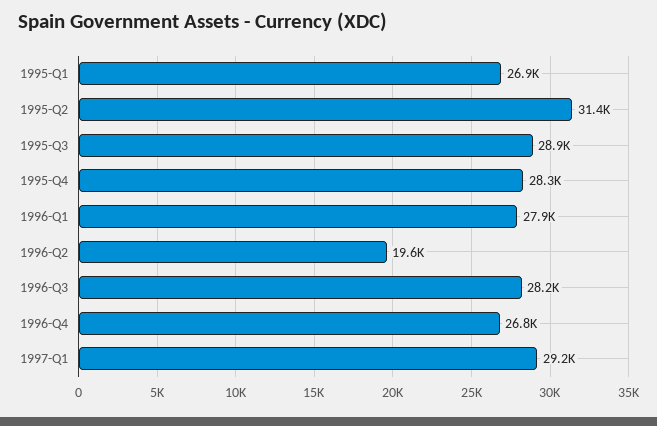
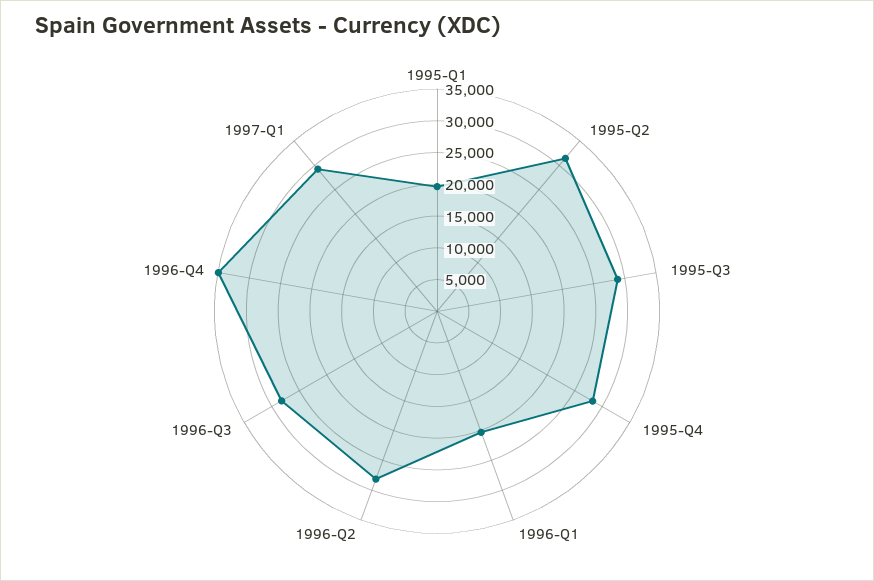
  {
-   "1995-Q1": 26900,
+   "1995-Q1": 20000,
    "1995-Q2": 31400,
    "1995-Q3": 28900,
    "1995-Q4": 28300,
-   "1996-Q1": 27900,
+   "1996-Q1": 20000,
-   "1996-Q2": 19600,
+   "1996-Q2": 27500,
    "1996-Q3": 28200,
-   "1996-Q4": 26800,
+   "1996-Q4": 35000,
    "1997-Q1": 29200
  }

